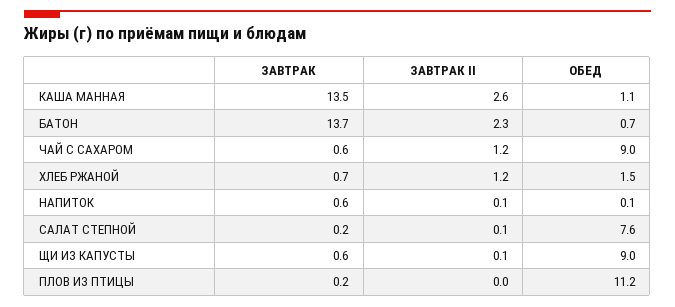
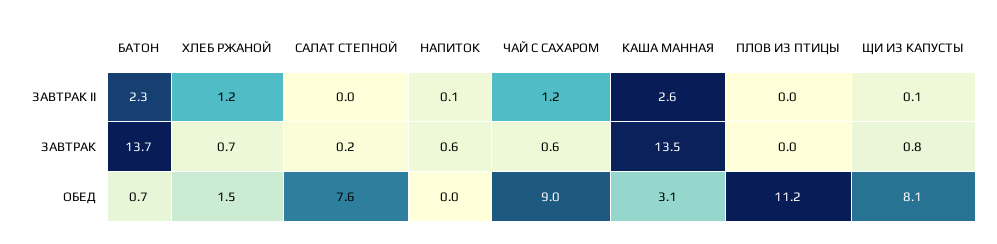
  {
    "ЗАВТРАК": {
      "КАША МАННАЯ": 13.5,
      "БАТОН": 13.7,
      "ЧАЙ С САХАРОМ": 0.6,
      "ХЛЕБ РЖАНОЙ": 0.7,
      "НАПИТОК": 0.6,
      "САЛАТ СТЕПНОЙ": 0.2,
-     "ЩИ ИЗ КАПУСТЫ": 0.6,
+     "ЩИ ИЗ КАПУСТЫ": 0.8,
-     "ПЛОВ ИЗ ПТИЦЫ": 0.2
+     "ПЛОВ ИЗ ПТИЦЫ": 0
    },
    "ЗАВТРАК II": {
      "КАША МАННАЯ": 2.6,
      "БАТОН": 2.3,
      "ЧАЙ С САХАРОМ": 1.2,
      "ХЛЕБ РЖАНОЙ": 1.2,
      "НАПИТОК": 0.1,
-     "САЛАТ СТЕПНОЙ": 0.1,
+     "САЛАТ СТЕПНОЙ": 0,
      "ЩИ ИЗ КАПУСТЫ": 0.1,
      "ПЛОВ ИЗ ПТИЦЫ": 0
    },
    "ОБЕД": {
-     "КАША МАННАЯ": 1.1,
+     "КАША МАННАЯ": 3.1,
      "БАТОН": 0.7,
      "ЧАЙ С САХАРОМ": 9,
      "ХЛЕБ РЖАНОЙ": 1.5,
-     "НАПИТОК": 0.1,
+     "НАПИТОК": 0,
      "САЛАТ СТЕПНОЙ": 7.6,
-     "ЩИ ИЗ КАПУСТЫ": 9,
+     "ЩИ ИЗ КАПУСТЫ": 8.1,
      "ПЛОВ ИЗ ПТИЦЫ": 11.2
    }
  }

